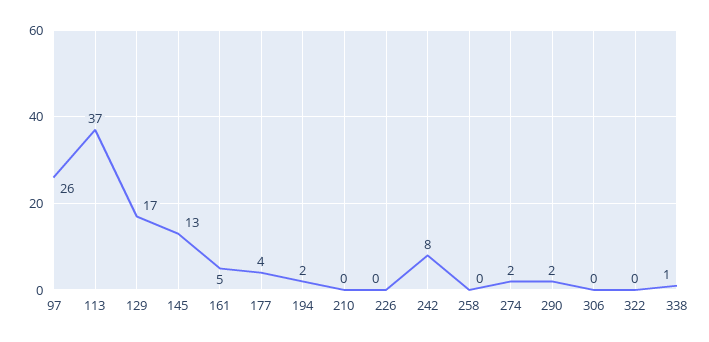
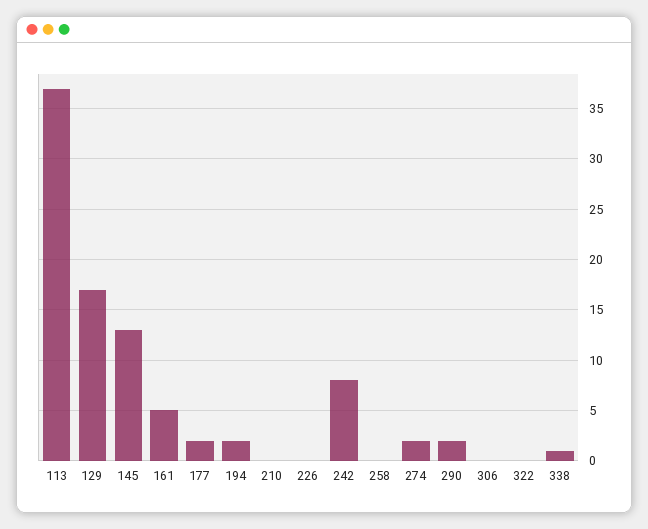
  {
-   "97": 26,
    "113": 37,
    "129": 17,
    "145": 13,
    "161": 5,
-   "177": 4,
+   "177": 2,
    "194": 2,
    "210": 0,
    "226": 0,
    "242": 8,
    "258": 0,
    "274": 2,
    "290": 2,
    "306": 0,
    "322": 0,
    "338": 1
  }

